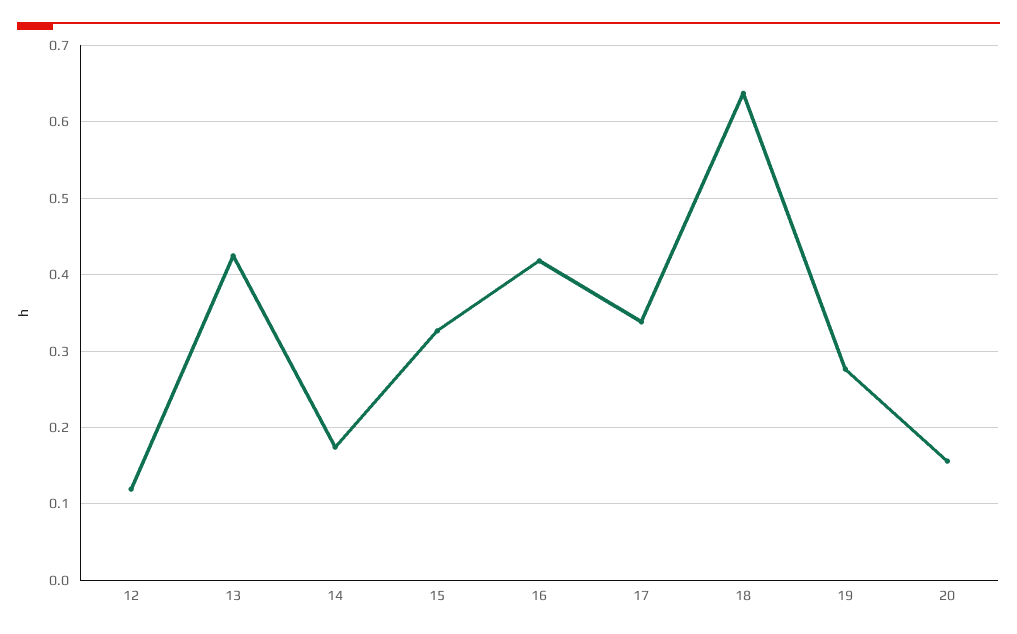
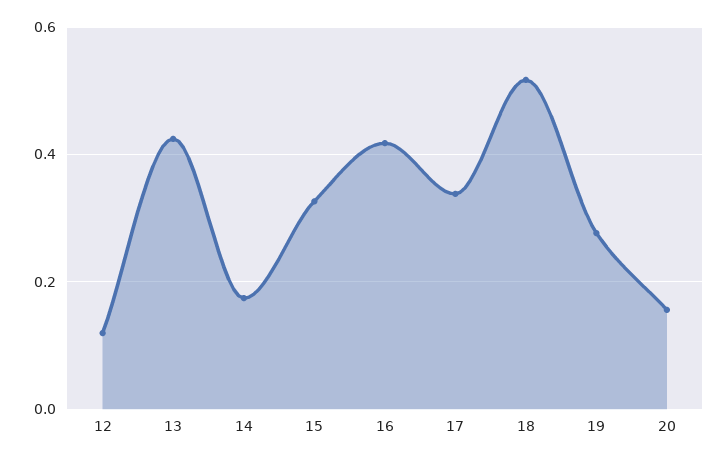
  {
    "12": 0.12,
    "13": 0.42,
    "14": 0.17,
    "15": 0.33,
    "16": 0.42,
    "17": 0.34,
-   "18": 0.64,
+   "18": 0.52,
    "19": 0.28,
    "20": 0.16
  }

